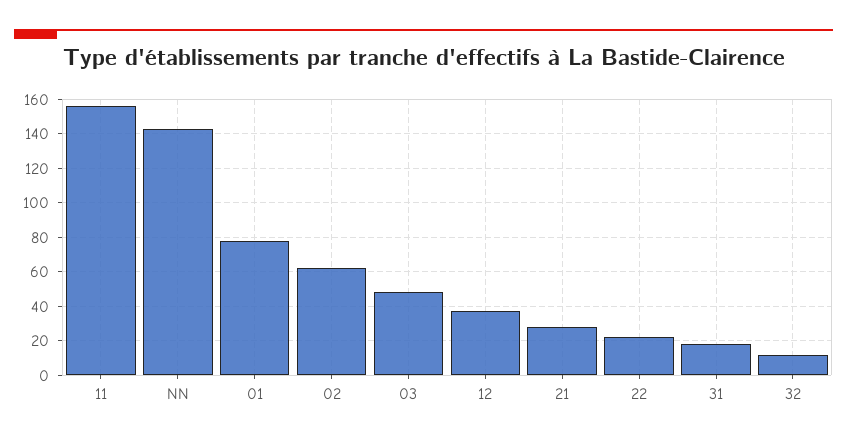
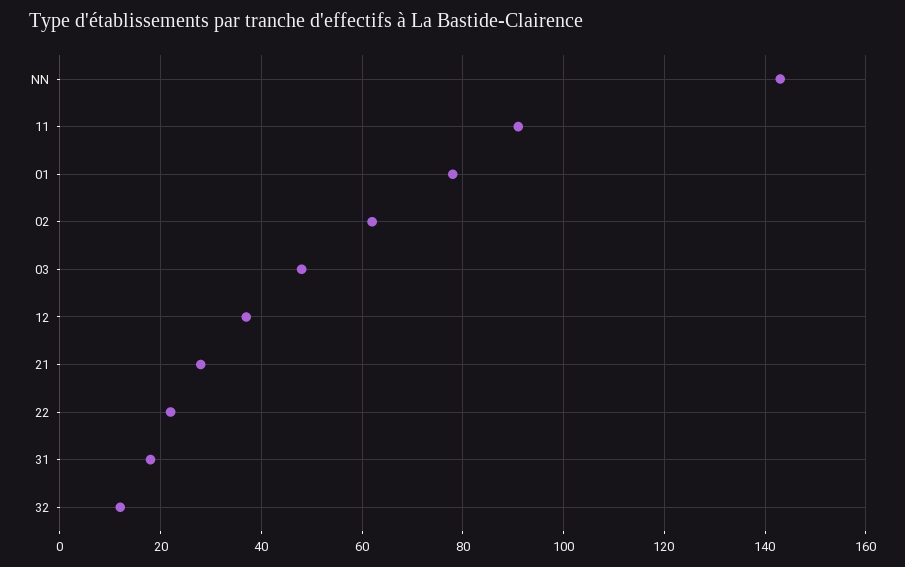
  {
-   "11": 155,
+   "11": 90,
    "NN": 145,
    "01": 80,
    "02": 60,
    "03": 50,
    "12": 35,
    "21": 30,
    "22": 20,
    "31": 20,
    "32": 10
  }

